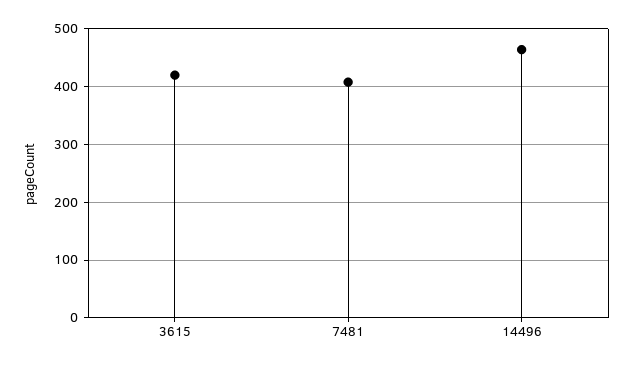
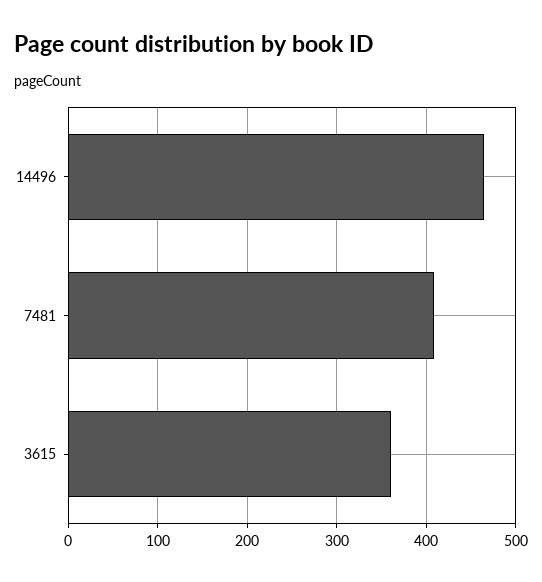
  {
-   "3615": 420,
+   "3615": 360,
    "7481": 410,
    "14496": 460
  }

